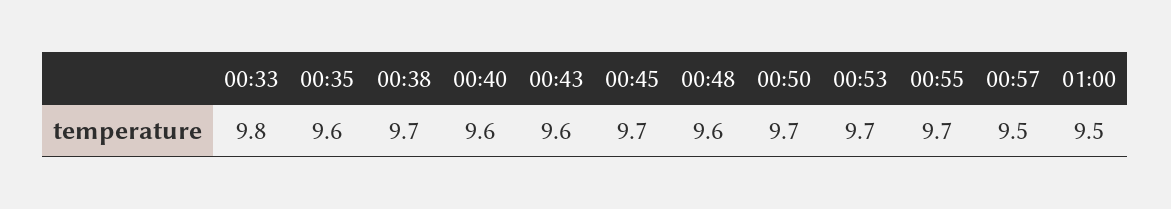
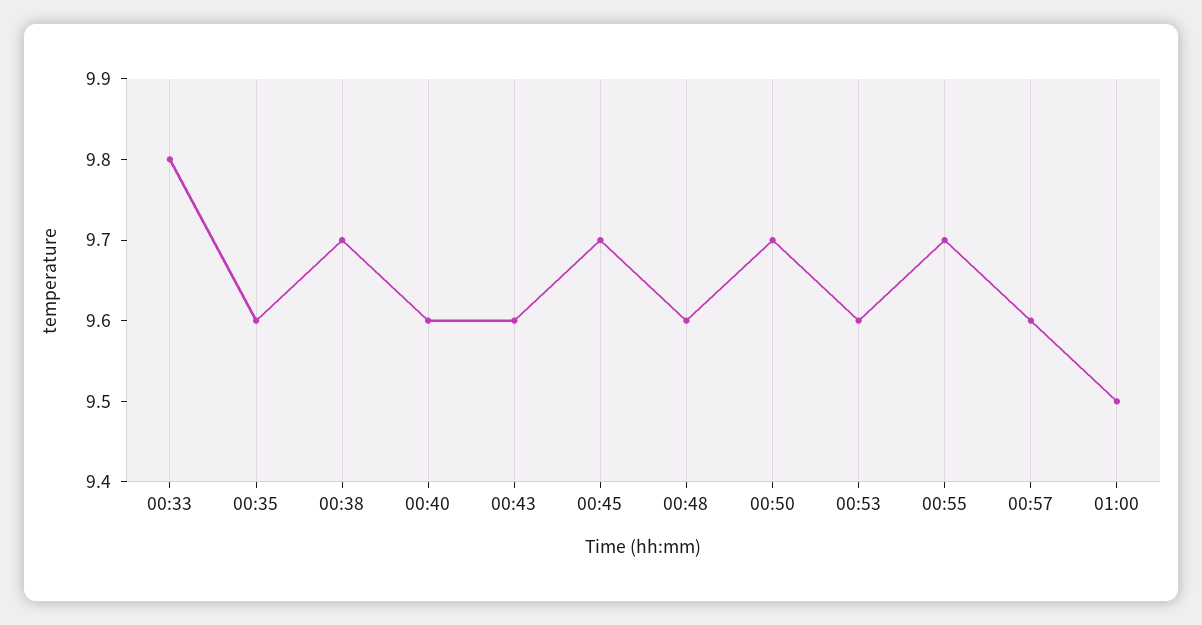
  {
    "00:33": 9.8,
    "00:35": 9.6,
    "00:38": 9.7,
    "00:40": 9.6,
    "00:43": 9.6,
    "00:45": 9.7,
    "00:48": 9.6,
    "00:50": 9.7,
-   "00:53": 9.7,
+   "00:53": 9.6,
    "00:55": 9.7,
-   "00:57": 9.5,
+   "00:57": 9.6,
    "01:00": 9.5
  }

